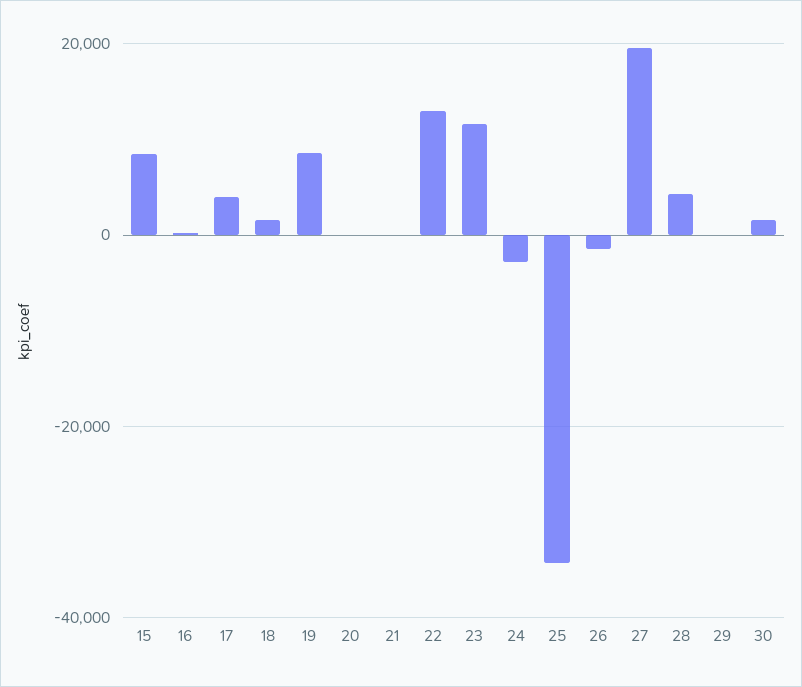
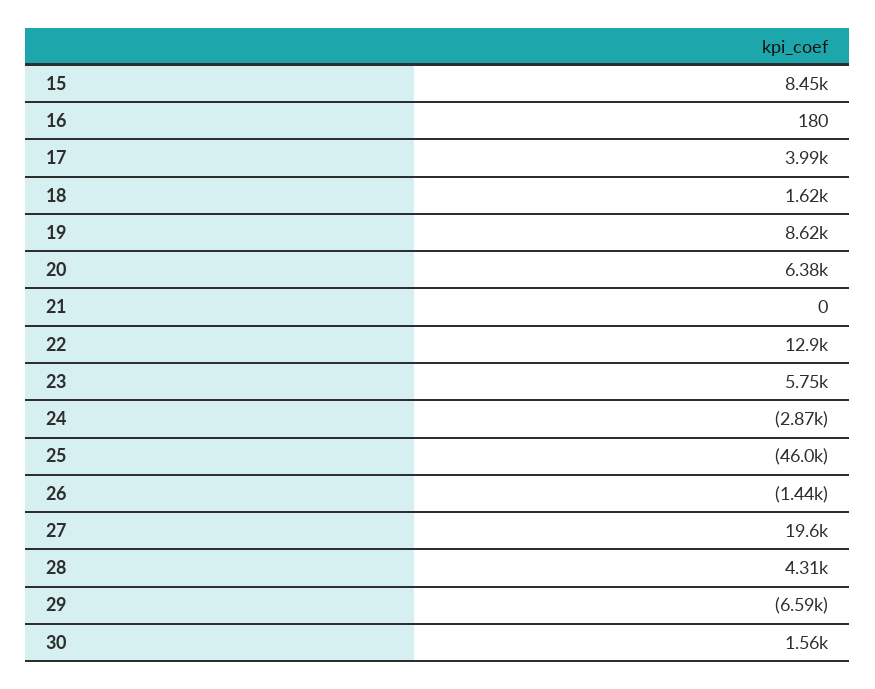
  {
    "15": 8450,
    "16": 180,
    "17": 3990,
    "18": 1620,
    "19": 8620,
-   "20": 0,
+   "20": 6380,
    "21": 0,
    "22": 12900,
-   "23": 12000,
+   "23": 5750,
    "24": -2870,
-   "25": -34000,
+   "25": -46000,
    "26": -1440,
    "27": 19600,
    "28": 4310,
-   "29": 0,
+   "29": -6590,
    "30": 1560
  }

